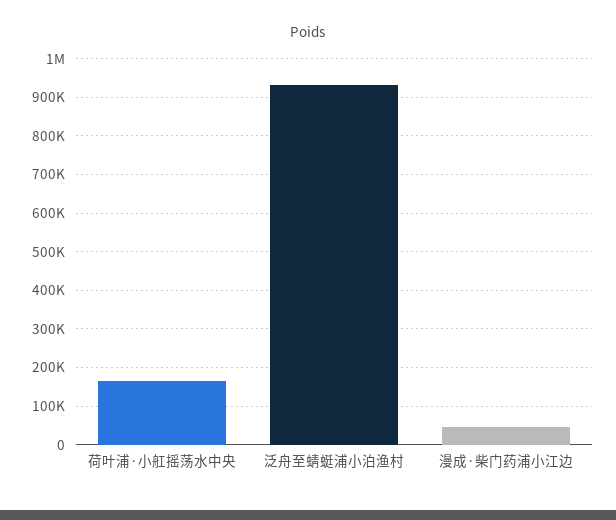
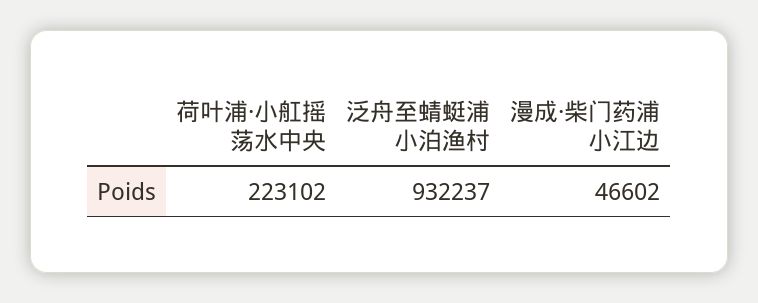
  {
-   "荷叶浦·小舡摇荡水中央": 160000,
+   "荷叶浦·小舡摇荡水中央": 223102,
    "泛舟至蜻蜓浦小泊渔村": 932237,
    "漫成·柴门药浦小江边": 46602
  }

